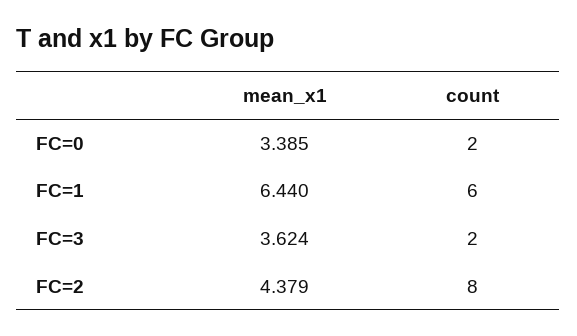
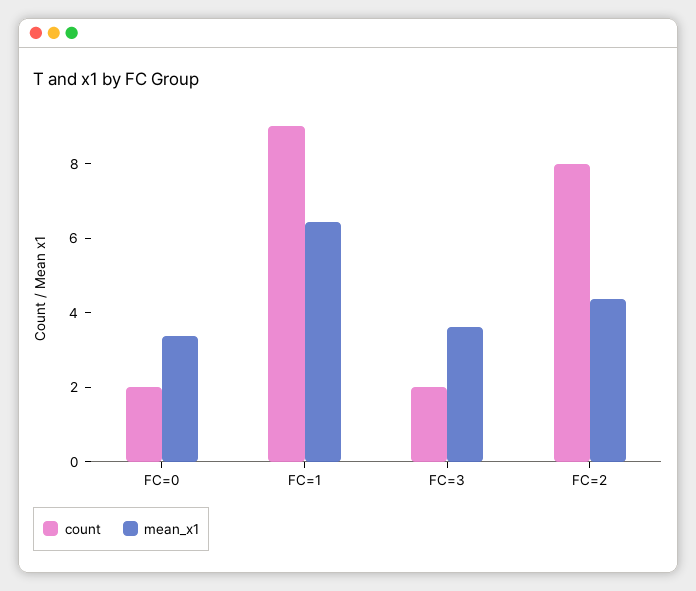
  {
    "mean_x1": {
      "FC=0": 3.385,
      "FC=1": 6.44,
      "FC=3": 3.624,
      "FC=2": 4.379
    },
    "count": {
      "FC=0": 2,
-     "FC=1": 6,
+     "FC=1": 9,
      "FC=3": 2,
      "FC=2": 8
    }
  }

